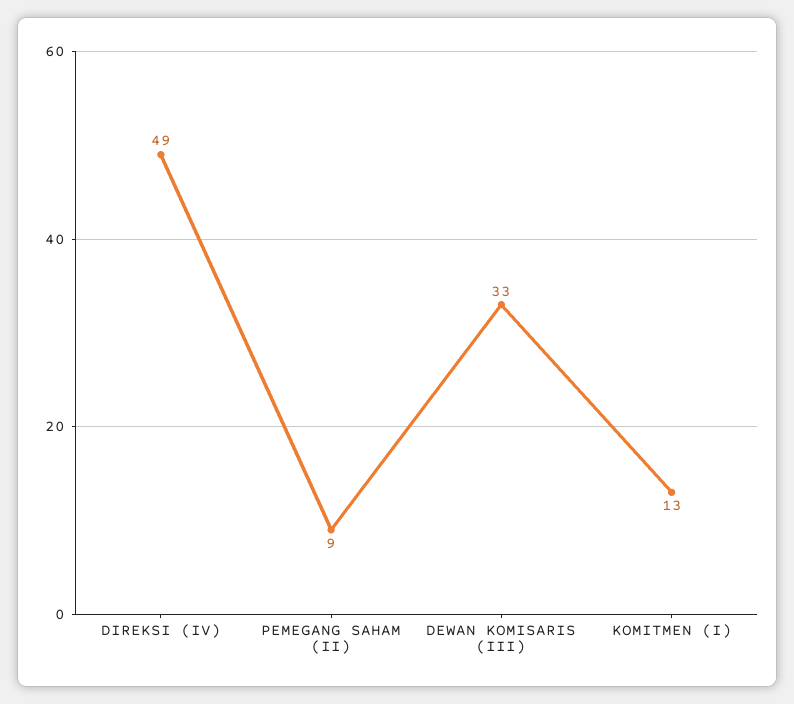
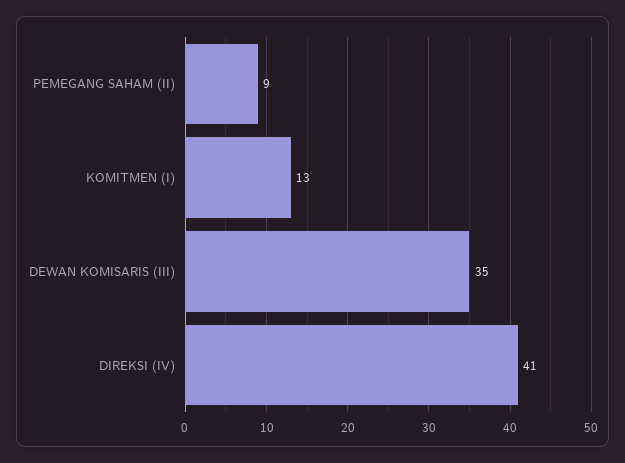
  {
-   "DIREKSI (IV)": 49,
+   "DIREKSI (IV)": 41,
    "PEMEGANG SAHAM (II)": 9,
-   "DEWAN KOMISARIS (III)": 33,
+   "DEWAN KOMISARIS (III)": 35,
    "KOMITMEN (I)": 13
  }

